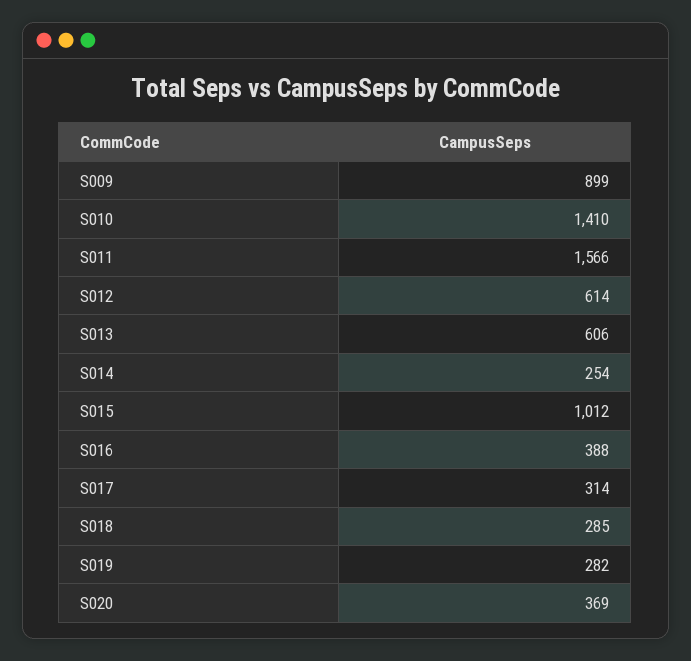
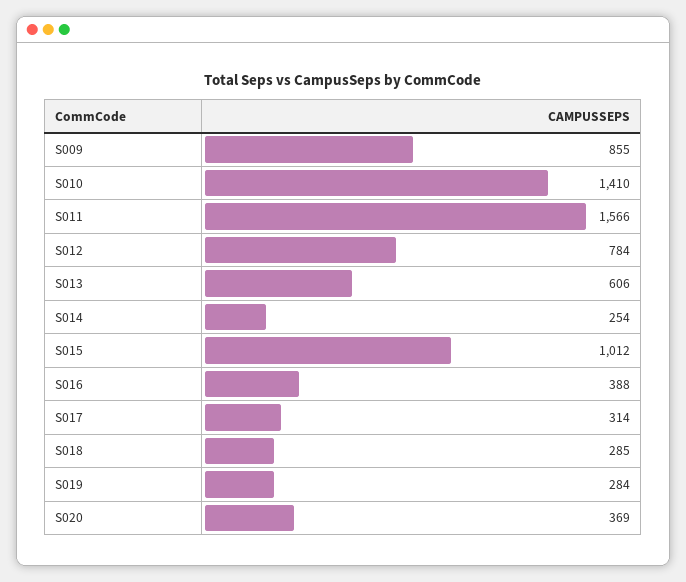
  {
-   "S009": 899,
+   "S009": 855,
    "S010": 1410,
    "S011": 1566,
-   "S012": 614,
+   "S012": 784,
    "S013": 606,
    "S014": 254,
    "S015": 1012,
    "S016": 388,
    "S017": 314,
    "S018": 285,
-   "S019": 282,
+   "S019": 284,
    "S020": 369
  }

